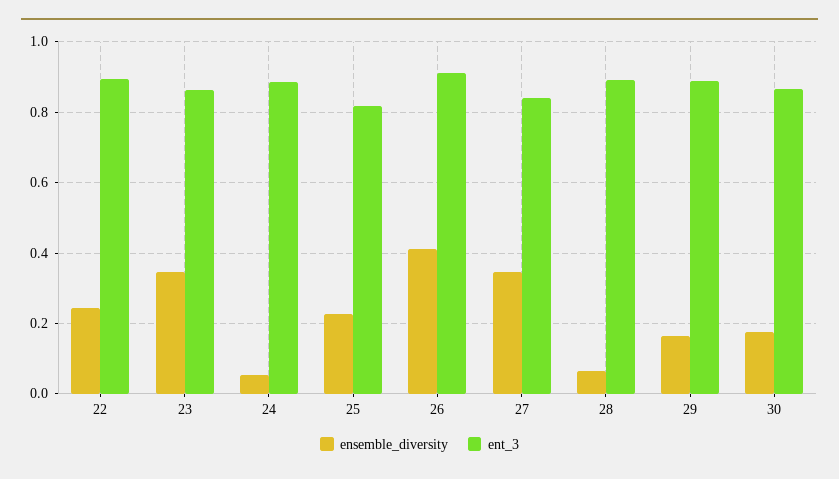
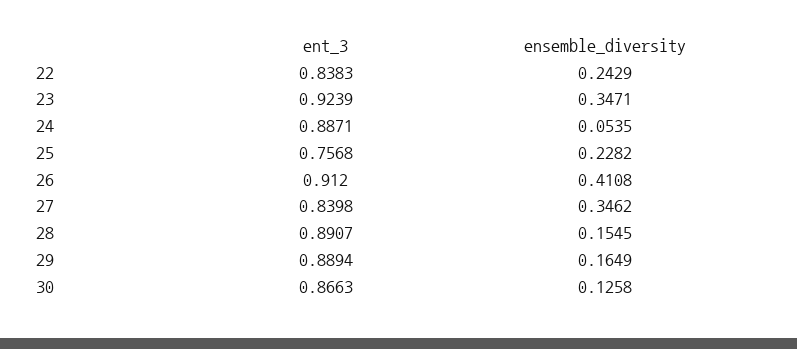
  {
    "ensemble_diversity": {
      "22": 0.2429,
      "23": 0.3471,
      "24": 0.0535,
      "25": 0.2282,
      "26": 0.4108,
      "27": 0.3462,
-     "28": 0.06,
+     "28": 0.1545,
      "29": 0.1649,
-     "30": 0.18
+     "30": 0.1258
    },
    "ent_3": {
-     "22": 0.9,
+     "22": 0.8383,
-     "23": 0.86,
+     "23": 0.9239,
      "24": 0.8871,
-     "25": 0.82,
+     "25": 0.7568,
      "26": 0.912,
      "27": 0.8398,
      "28": 0.8907,
      "29": 0.8894,
      "30": 0.8663
    }
  }

